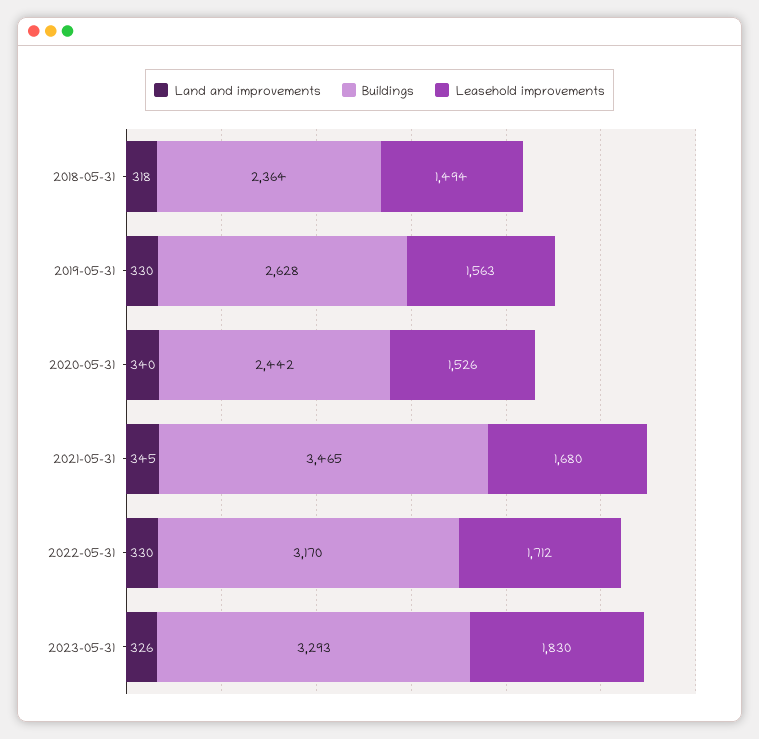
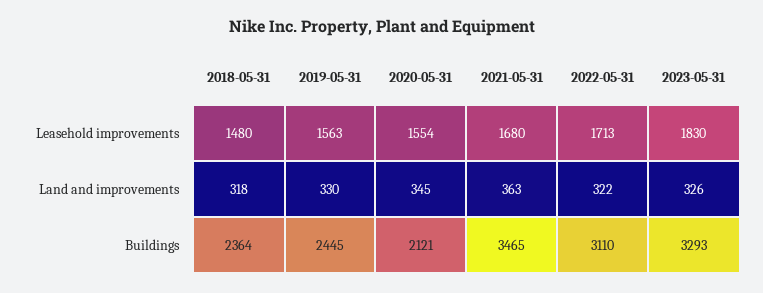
  {
    "Land and improvements": {
      "2018-05-31": 318,
      "2019-05-31": 330,
-     "2020-05-31": 340,
+     "2020-05-31": 345,
-     "2021-05-31": 345,
+     "2021-05-31": 363,
-     "2022-05-31": 330,
+     "2022-05-31": 322,
      "2023-05-31": 326
    },
    "Buildings": {
      "2018-05-31": 2364,
-     "2019-05-31": 2628,
+     "2019-05-31": 2445,
-     "2020-05-31": 2442,
+     "2020-05-31": 2121,
      "2021-05-31": 3465,
-     "2022-05-31": 3170,
+     "2022-05-31": 3110,
      "2023-05-31": 3293
    },
    "Leasehold improvements": {
-     "2018-05-31": 1494,
+     "2018-05-31": 1480,
      "2019-05-31": 1563,
-     "2020-05-31": 1526,
+     "2020-05-31": 1554,
      "2021-05-31": 1680,
-     "2022-05-31": 1712,
+     "2022-05-31": 1713,
      "2023-05-31": 1830
    }
  }

